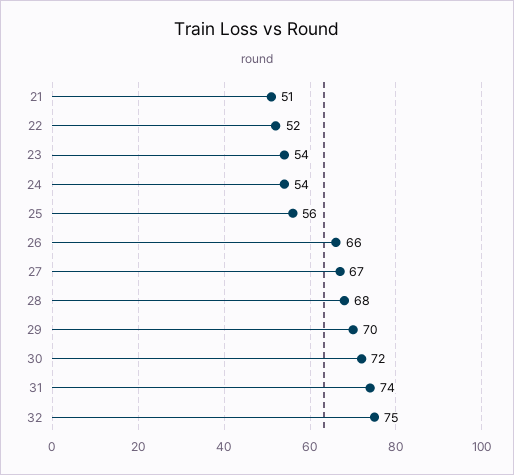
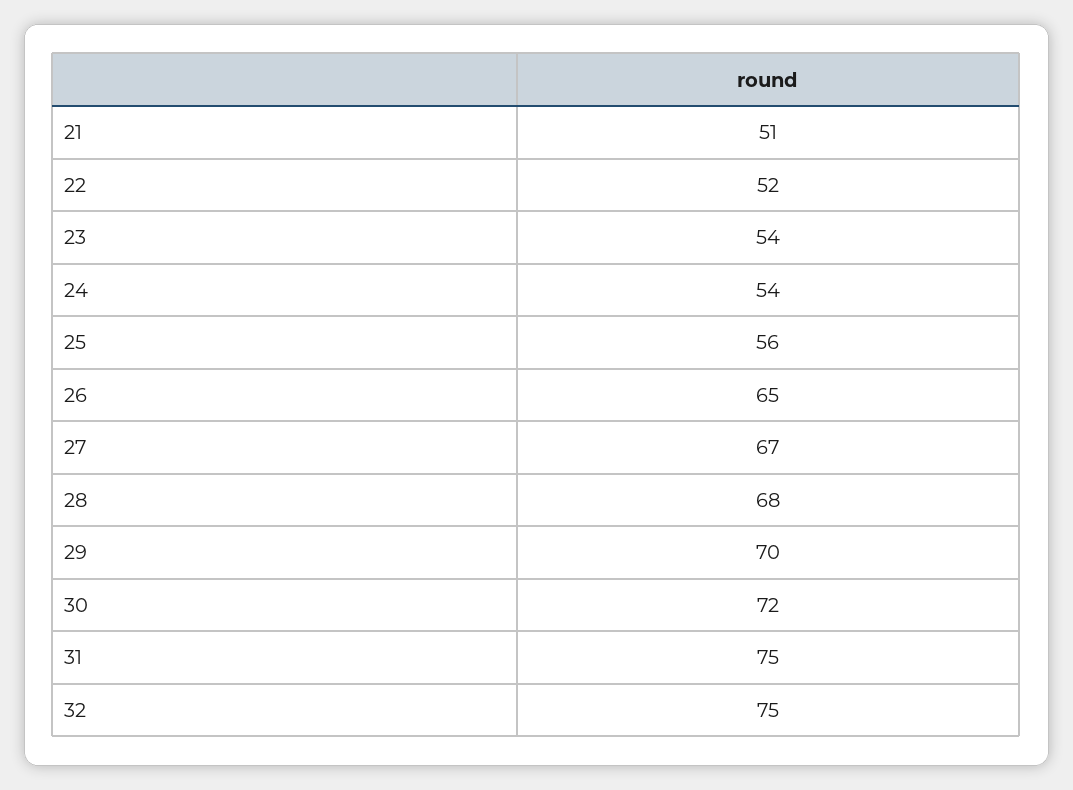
  {
    "21": 51,
    "22": 52,
    "23": 54,
    "24": 54,
    "25": 56,
-   "26": 66,
+   "26": 65,
    "27": 67,
    "28": 68,
    "29": 70,
    "30": 72,
-   "31": 74,
+   "31": 75,
    "32": 75
  }

